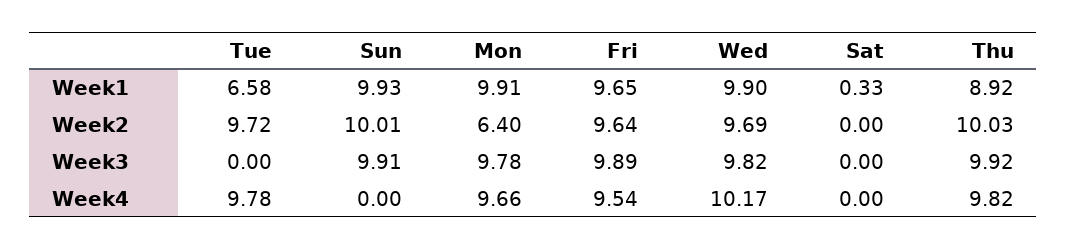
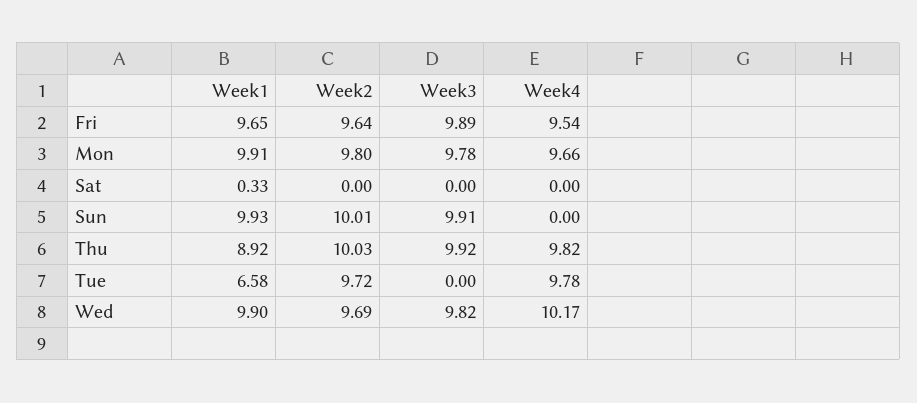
  {
    "Tue": {
      "Week1": 6.58,
      "Week2": 9.72,
      "Week3": 0,
      "Week4": 9.78
    },
    "Sun": {
      "Week1": 9.93,
      "Week2": 10.01,
      "Week3": 9.91,
      "Week4": 0
    },
    "Mon": {
      "Week1": 9.91,
-     "Week2": 6.4,
+     "Week2": 9.8,
      "Week3": 9.78,
      "Week4": 9.66
    },
    "Fri": {
      "Week1": 9.65,
      "Week2": 9.64,
      "Week3": 9.89,
      "Week4": 9.54
    },
    "Wed": {
      "Week1": 9.9,
      "Week2": 9.69,
      "Week3": 9.82,
      "Week4": 10.17
    },
    "Sat": {
      "Week1": 0.33,
      "Week2": 0,
      "Week3": 0,
      "Week4": 0
    },
    "Thu": {
      "Week1": 8.92,
      "Week2": 10.03,
      "Week3": 9.92,
      "Week4": 9.82
    }
  }

